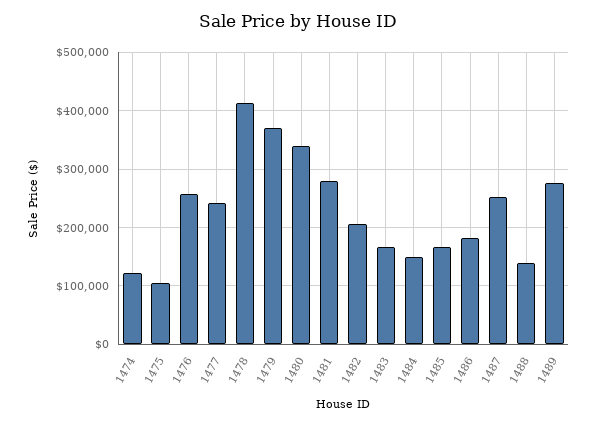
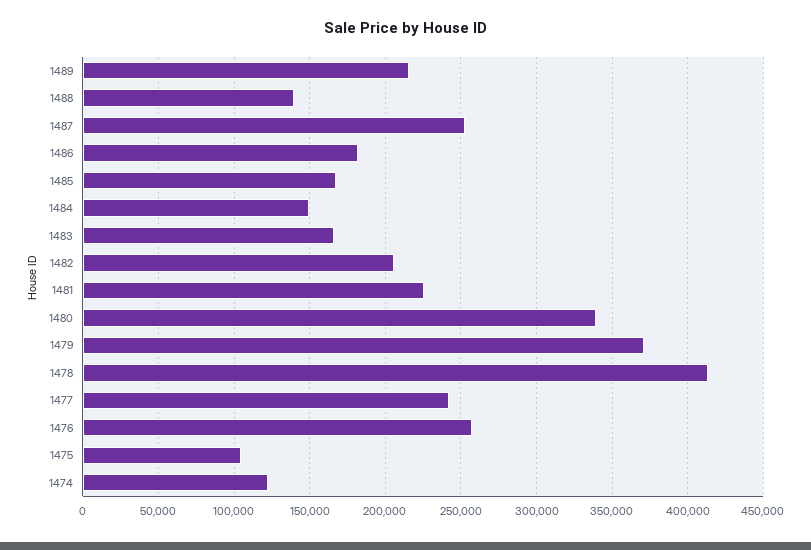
  {
    "1474": 120000,
    "1475": 105000,
    "1476": 260000,
    "1477": 240000,
    "1478": 415000,
    "1479": 370000,
    "1480": 340000,
-   "1481": 280000,
+   "1481": 225000,
    "1482": 205000,
    "1483": 165000,
    "1484": 150000,
    "1485": 165000,
    "1486": 180000,
    "1487": 255000,
    "1488": 140000,
-   "1489": 280000
+   "1489": 215000
  }

